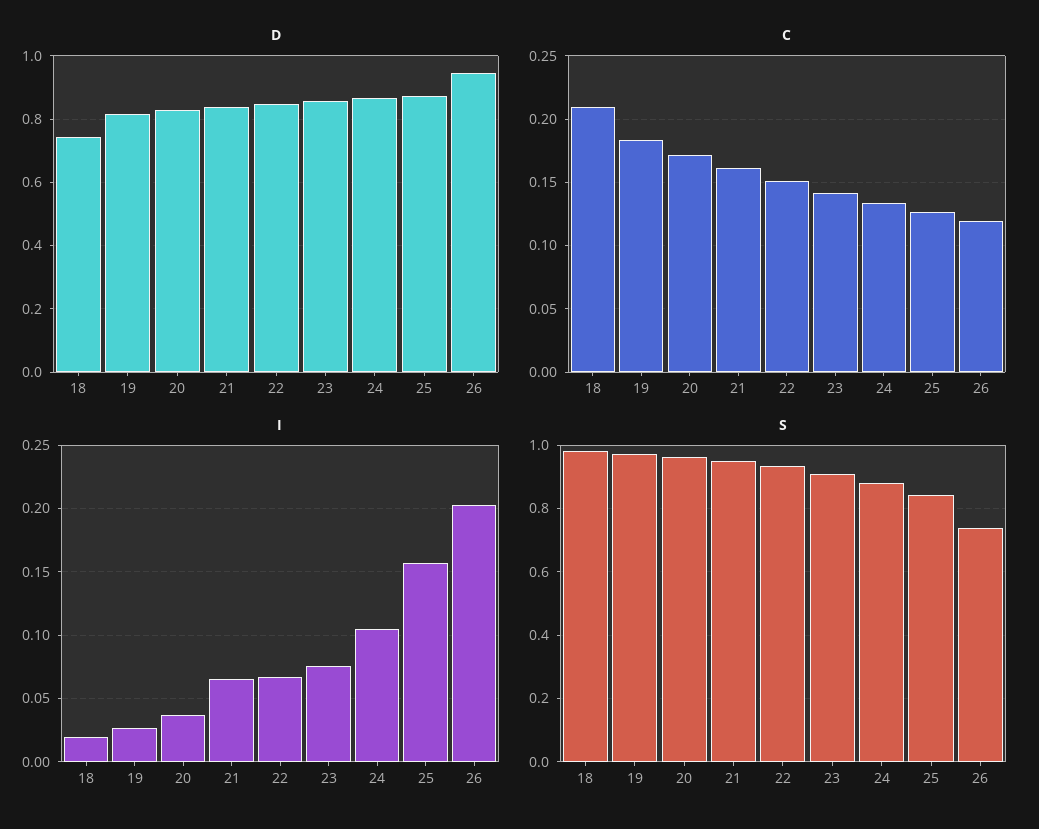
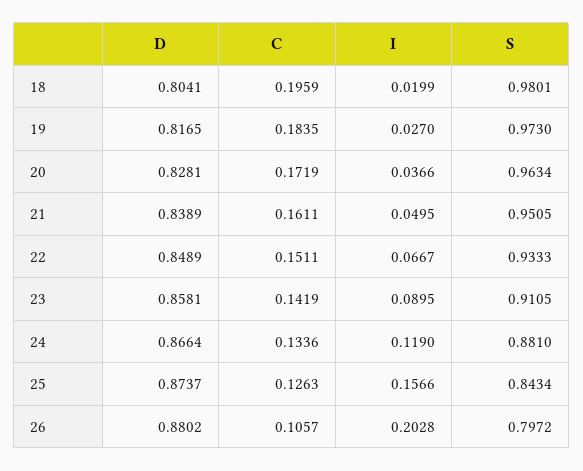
  {
    "D": {
-     "18": 0.74,
+     "18": 0.8041,
      "19": 0.8165,
      "20": 0.8281,
      "21": 0.8389,
      "22": 0.8489,
      "23": 0.8581,
      "24": 0.8664,
      "25": 0.8737,
-     "26": 0.94
+     "26": 0.8802
    },
    "C": {
-     "18": 0.21,
+     "18": 0.1959,
      "19": 0.1835,
      "20": 0.1719,
      "21": 0.1611,
      "22": 0.1511,
      "23": 0.1419,
      "24": 0.1336,
      "25": 0.1263,
-     "26": 0.12
+     "26": 0.1057
    },
    "I": {
      "18": 0.0199,
      "19": 0.027,
      "20": 0.0366,
-     "21": 0.065,
+     "21": 0.0495,
      "22": 0.0667,
-     "23": 0.075,
+     "23": 0.0895,
-     "24": 0.105,
+     "24": 0.119,
      "25": 0.1566,
      "26": 0.2028
    },
    "S": {
      "18": 0.9801,
      "19": 0.973,
      "20": 0.9634,
      "21": 0.9505,
      "22": 0.9333,
      "23": 0.9105,
      "24": 0.881,
      "25": 0.8434,
-     "26": 0.74
+     "26": 0.7972
    }
  }

